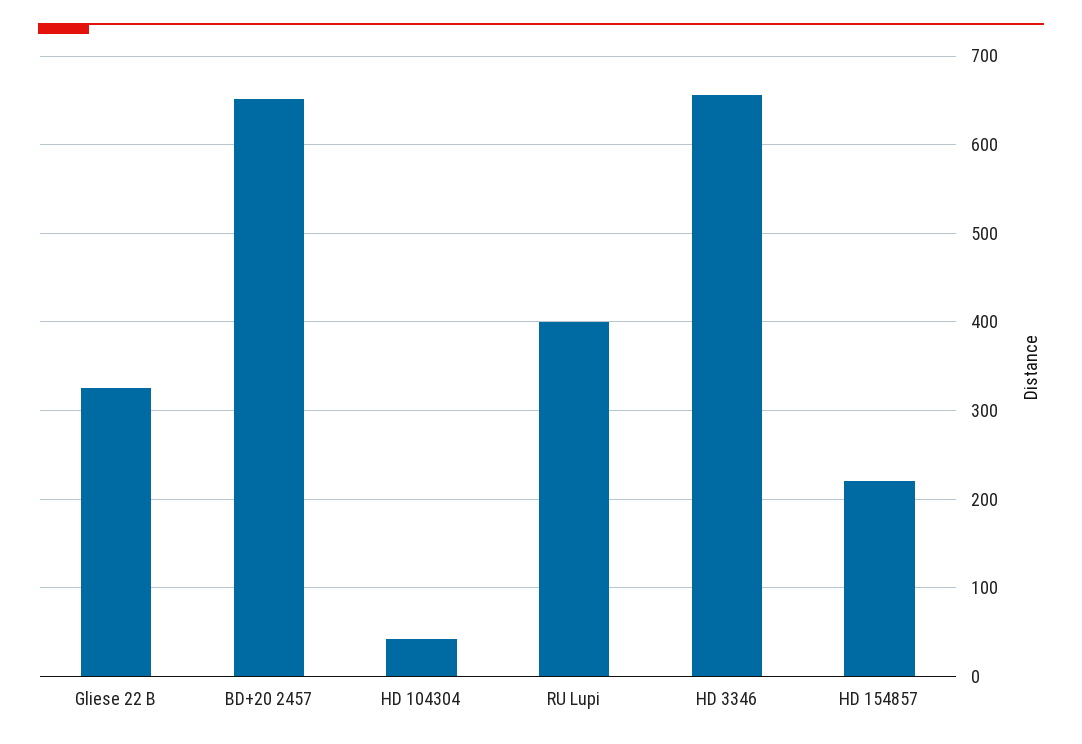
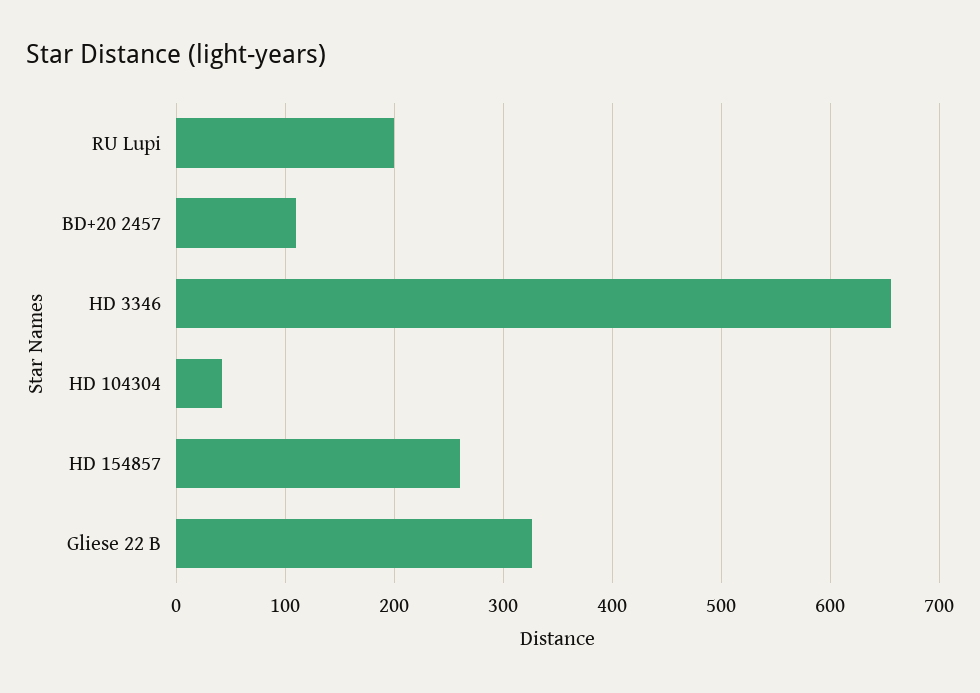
  {
    "Gliese 22 B": 330,
-   "BD+20 2457": 650,
+   "BD+20 2457": 110,
    "HD 104304": 40,
-   "RU Lupi": 400,
+   "RU Lupi": 200,
    "HD 3346": 660,
-   "HD 154857": 220
+   "HD 154857": 260
  }

